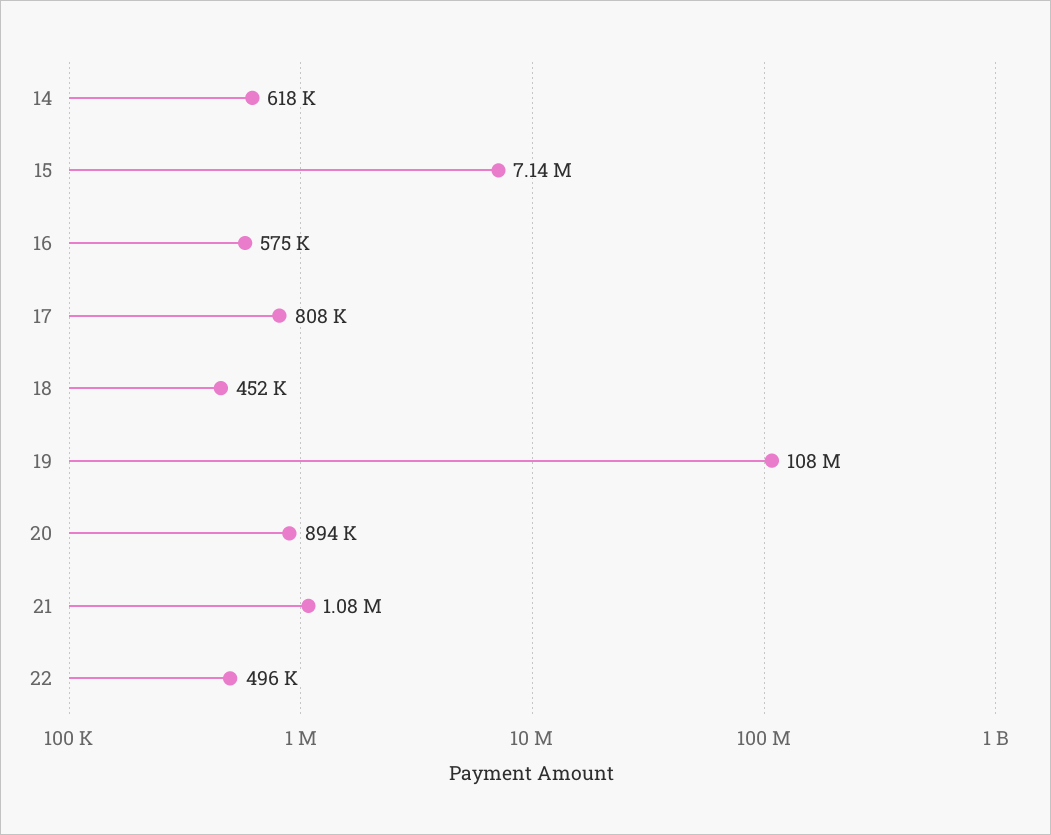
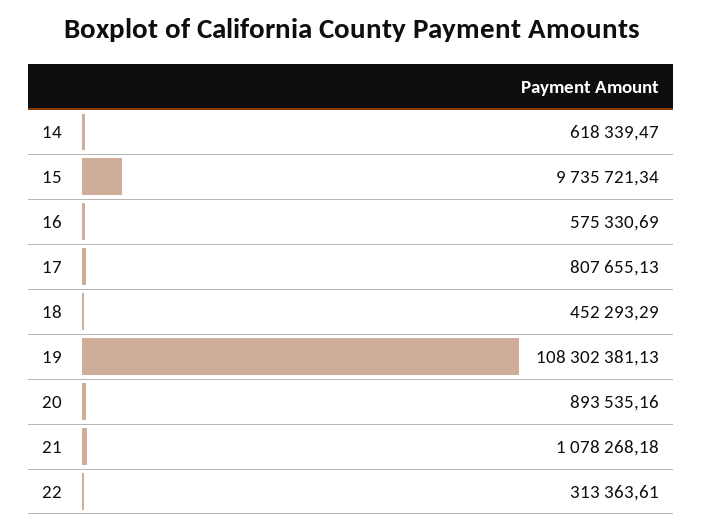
  {
    "14": 618339.47,
-   "15": 7140000,
+   "15": 9735721.34,
    "16": 575330.69,
    "17": 807655.13,
    "18": 452293.29,
    "19": 108302381.13,
    "20": 893535.16,
    "21": 1078268.18,
-   "22": 496000
+   "22": 313363.61
  }

